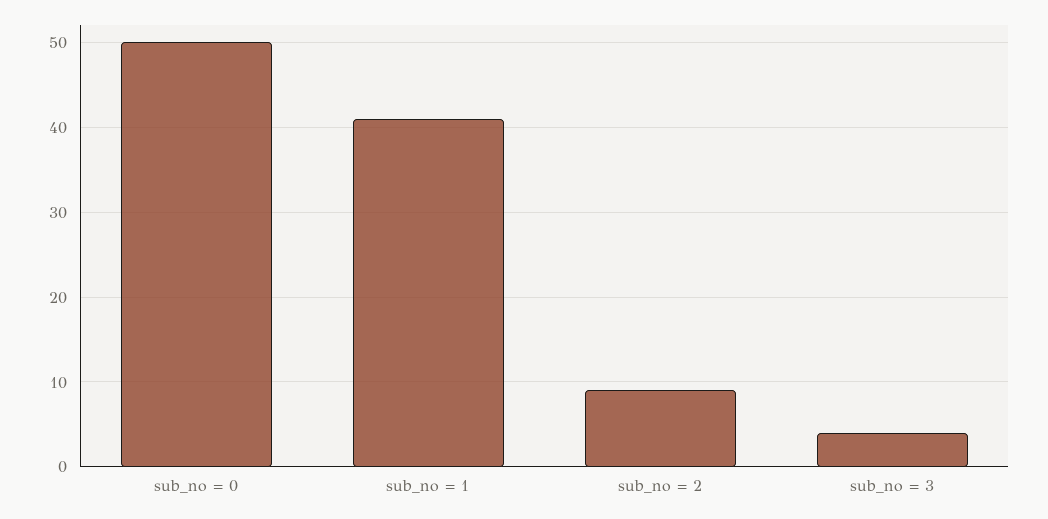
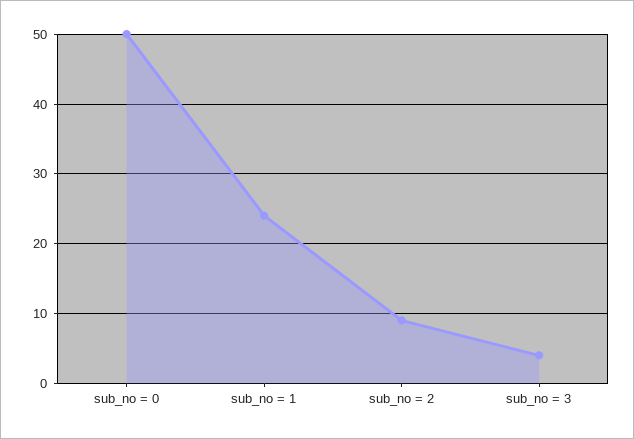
  {
    "sub_no = 0": 50,
-   "sub_no = 1": 41,
+   "sub_no = 1": 24,
    "sub_no = 2": 9,
    "sub_no = 3": 4
  }

